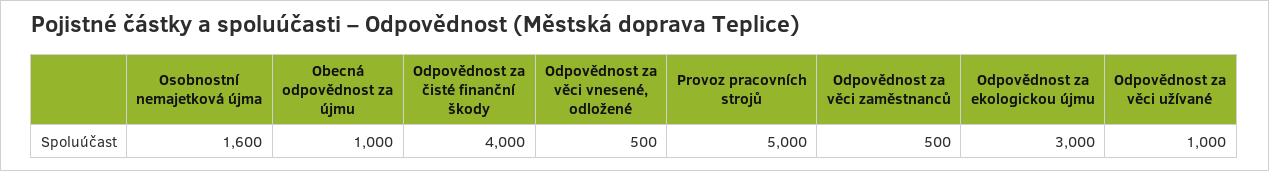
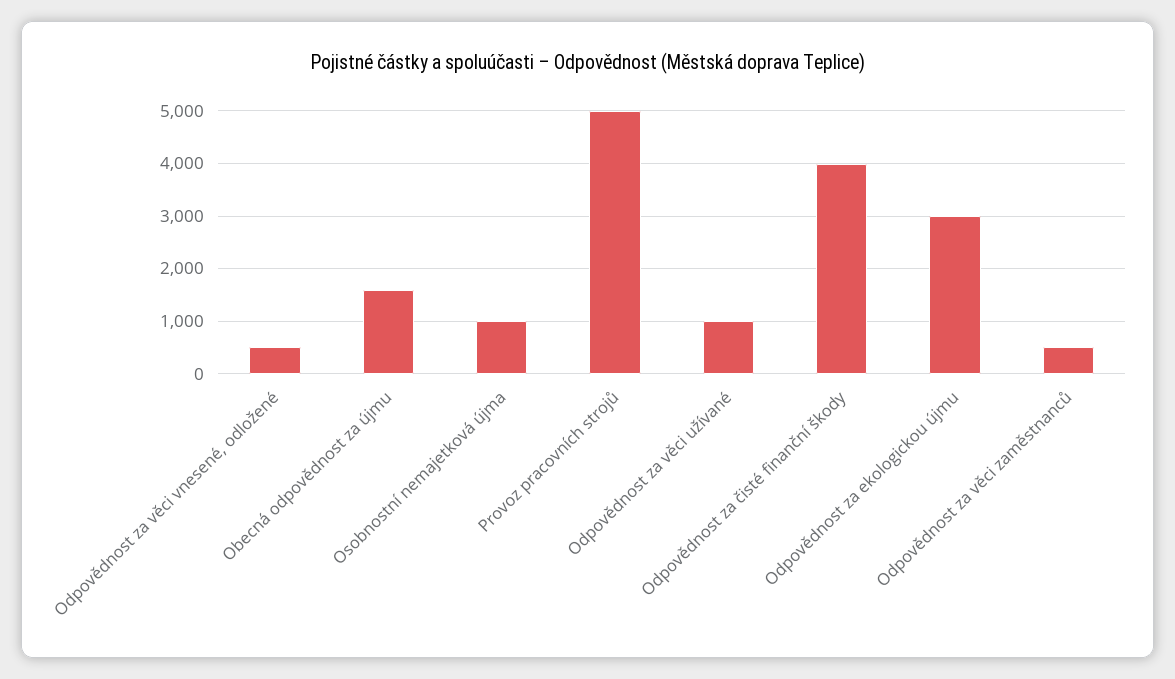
  {
-   "Osobnostní nemajetková újma": 1600,
+   "Osobnostní nemajetková újma": 1000,
-   "Obecná odpovědnost za újmu": 1000,
+   "Obecná odpovědnost za újmu": 1600,
    "Odpovědnost za čisté finanční škody": 4000,
    "Odpovědnost za věci vnesené, odložené": 500,
    "Provoz pracovních strojů": 5000,
    "Odpovědnost za věci zaměstnanců": 500,
    "Odpovědnost za ekologickou újmu": 3000,
    "Odpovědnost za věci užívané": 1000
  }

